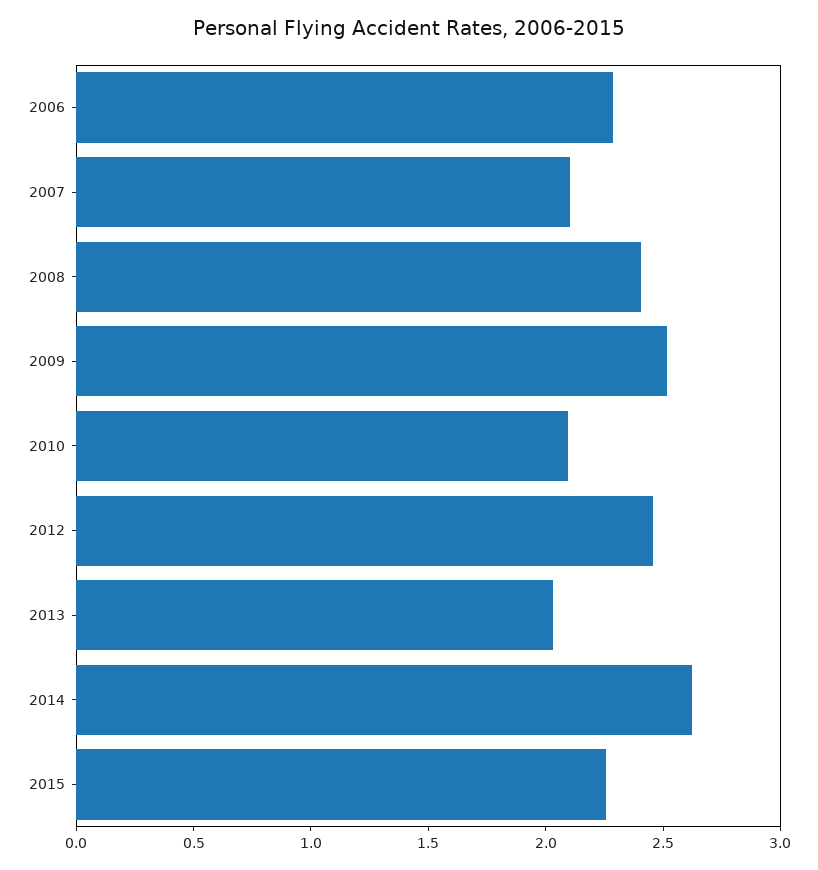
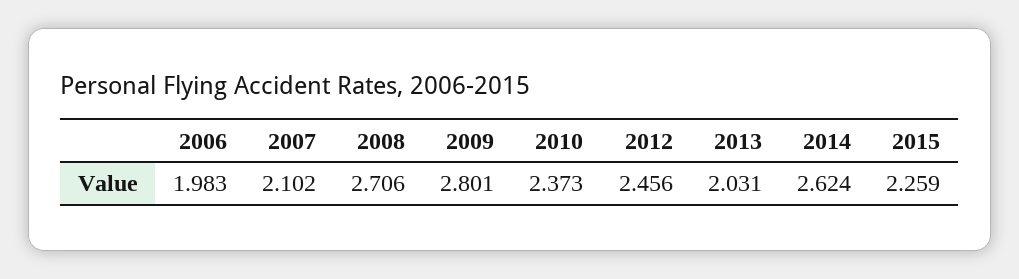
  {
-   "2006": 2.3,
+   "2006": 1.983,
    "2007": 2.102,
-   "2008": 2.4,
+   "2008": 2.706,
-   "2009": 2.5,
+   "2009": 2.801,
-   "2010": 2.1,
+   "2010": 2.373,
    "2012": 2.456,
    "2013": 2.031,
    "2014": 2.624,
    "2015": 2.259
  }

